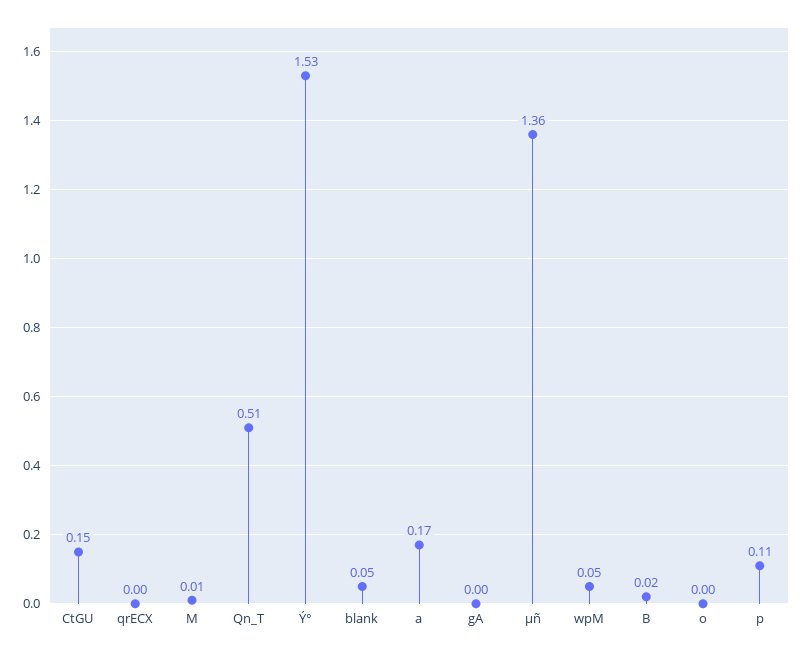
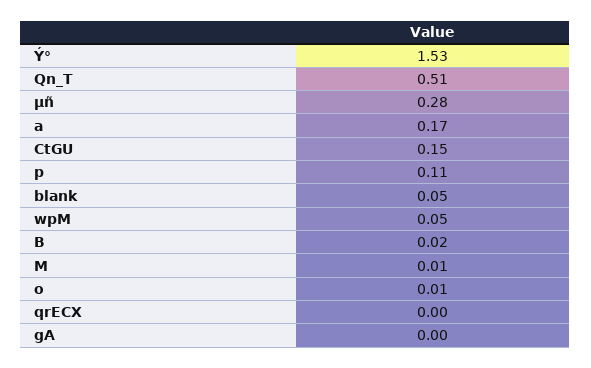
  {
    "CtGU": 0.15,
    "qrECX": 0,
    "M": 0.01,
    "Qn_T": 0.51,
    "Ý°": 1.53,
    "blank": 0.05,
    "a": 0.17,
    "gA": 0,
-   "µñ": 1.36,
+   "µñ": 0.28,
    "wpM": 0.05,
    "B": 0.02,
-   "o": 0,
+   "o": 0.01,
    "p": 0.11
  }

